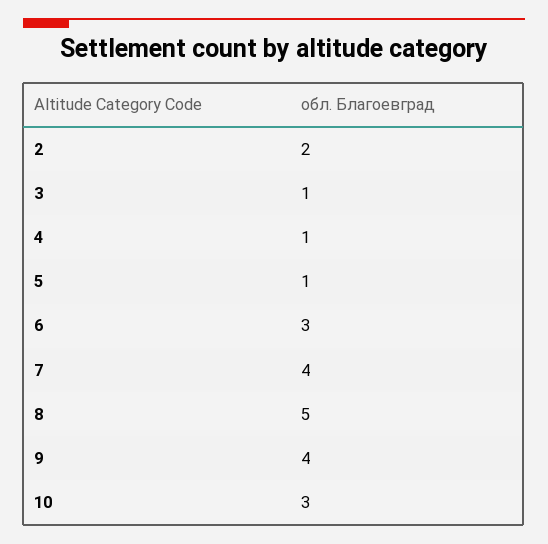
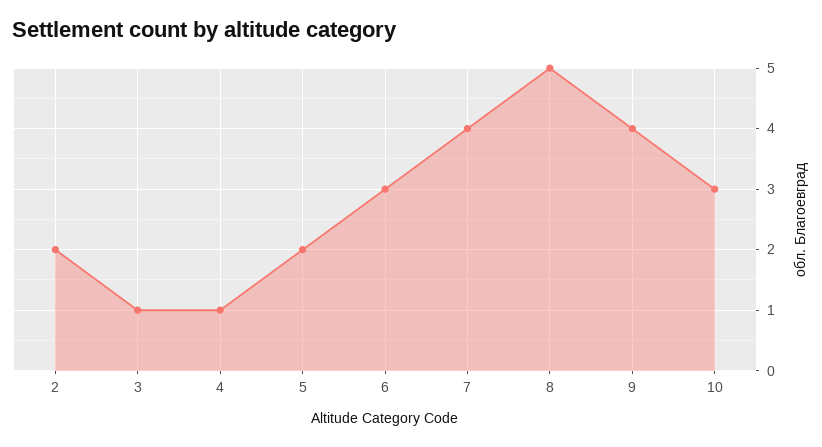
  {
    "2": 2,
    "3": 1,
    "4": 1,
-   "5": 1,
+   "5": 2,
    "6": 3,
    "7": 4,
    "8": 5,
    "9": 4,
    "10": 3
  }

